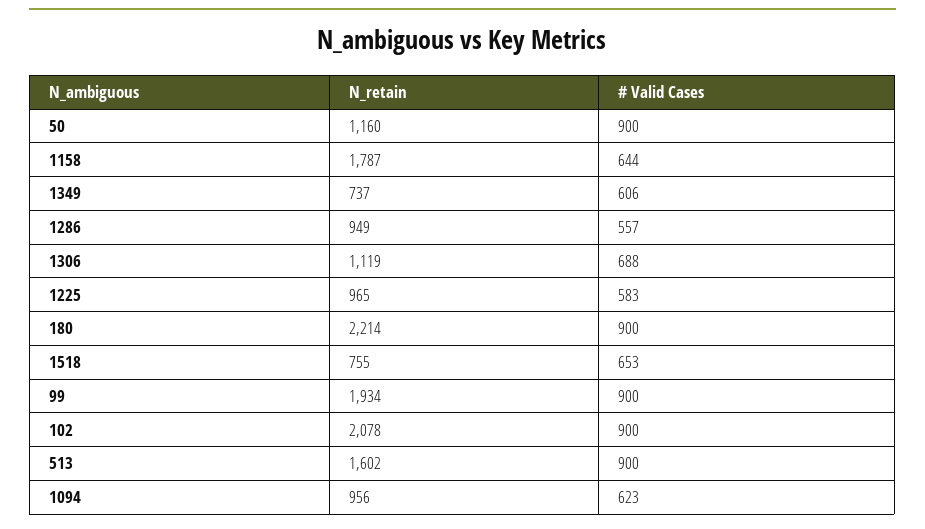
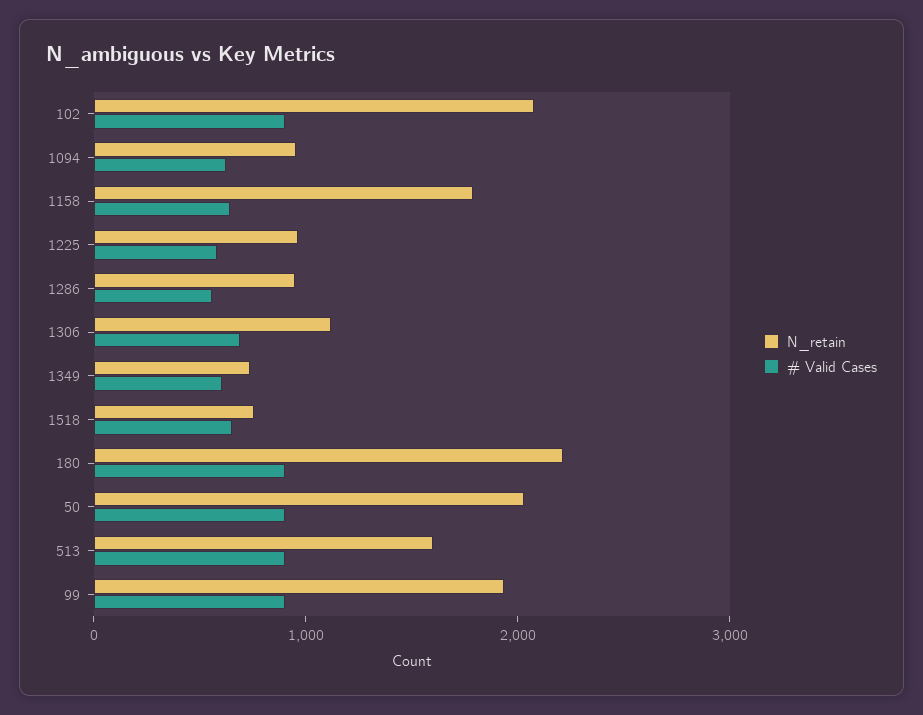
  {
    "N_retain": {
-     "50": 1160,
+     "50": 2000,
      "1158": 1787,
      "1349": 737,
      "1286": 949,
      "1306": 1119,
      "1225": 965,
      "180": 2214,
      "1518": 755,
      "99": 1934,
      "102": 2078,
      "513": 1602,
      "1094": 956
    },
    "# Valid Cases": {
      "50": 900,
      "1158": 644,
      "1349": 606,
      "1286": 557,
      "1306": 688,
      "1225": 583,
      "180": 900,
      "1518": 653,
      "99": 900,
      "102": 900,
      "513": 900,
      "1094": 623
    }
  }

